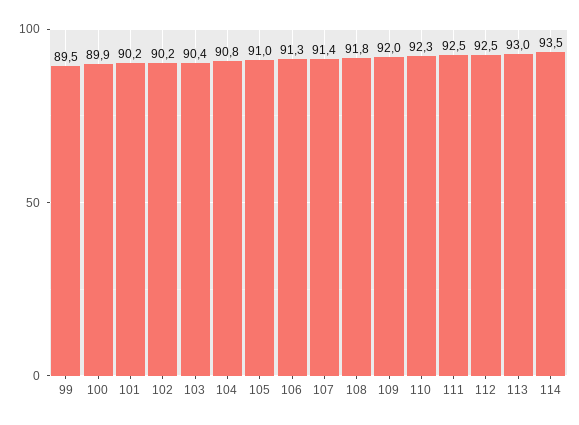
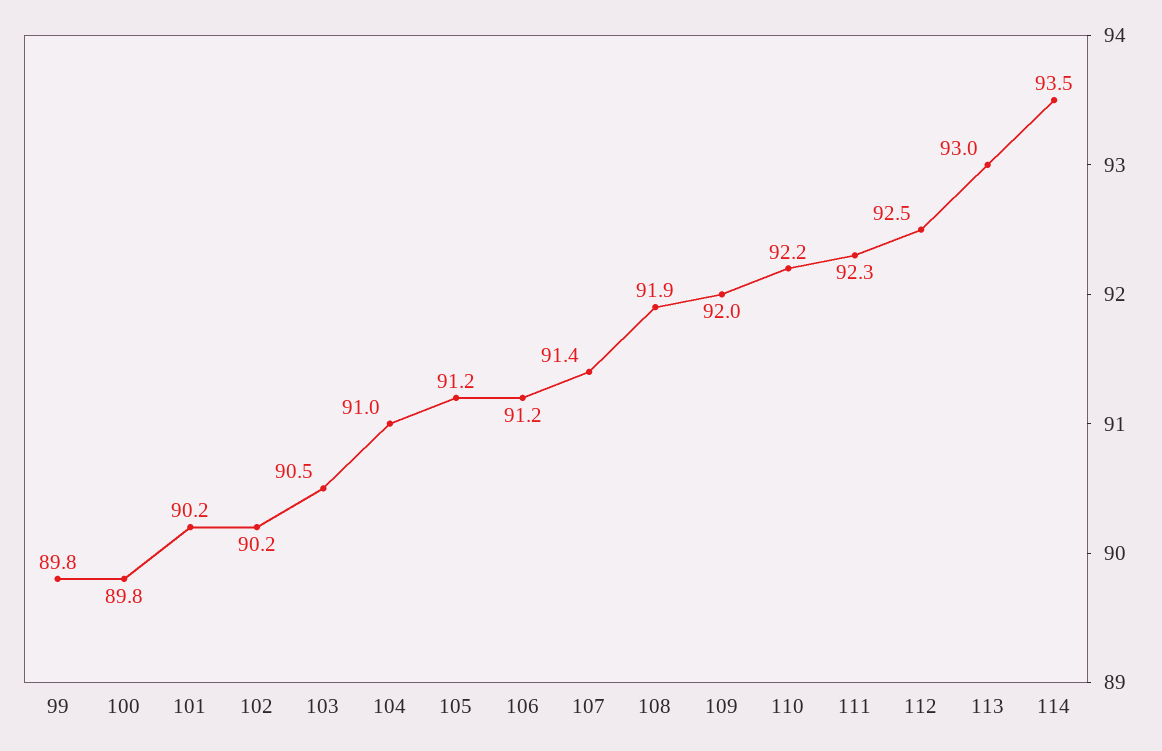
  {
-   "99": 89.5,
+   "99": 89.8,
-   "100": 89.9,
+   "100": 89.8,
    "101": 90.2,
    "102": 90.2,
-   "103": 90.4,
+   "103": 90.5,
-   "104": 90.8,
+   "104": 91,
-   "105": 91,
+   "105": 91.2,
-   "106": 91.3,
+   "106": 91.2,
    "107": 91.4,
-   "108": 91.8,
+   "108": 91.9,
    "109": 92,
-   "110": 92.3,
+   "110": 92.2,
-   "111": 92.5,
+   "111": 92.3,
    "112": 92.5,
    "113": 93,
    "114": 93.5
  }

